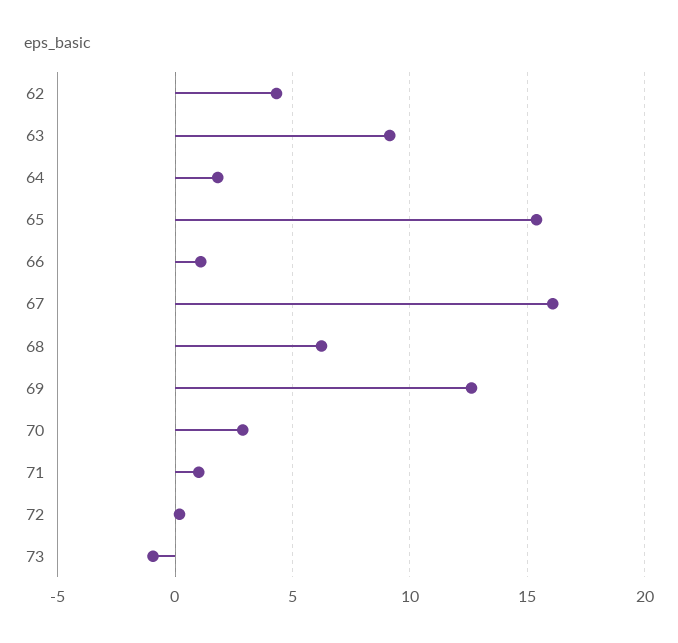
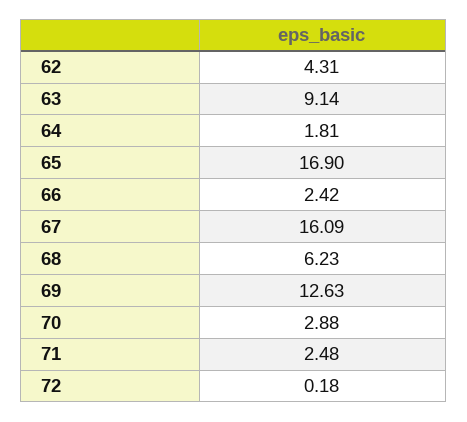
  {
    "62": 4.31,
    "63": 9.14,
    "64": 1.81,
-   "65": 15.5,
+   "65": 16.9,
-   "66": 1,
+   "66": 2.42,
    "67": 16.09,
    "68": 6.23,
    "69": 12.63,
    "70": 2.88,
-   "71": 1,
+   "71": 2.48,
-   "72": 0.18,
+   "72": 0.18
-   "73": -1
  }

